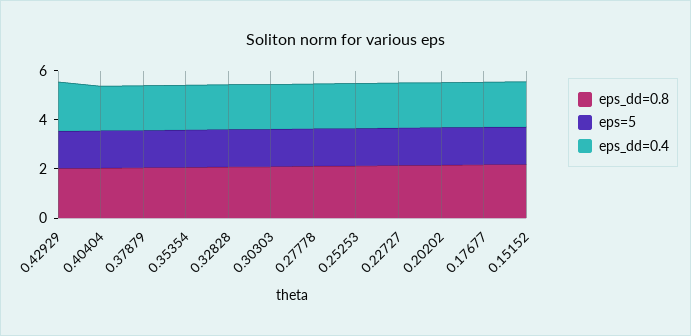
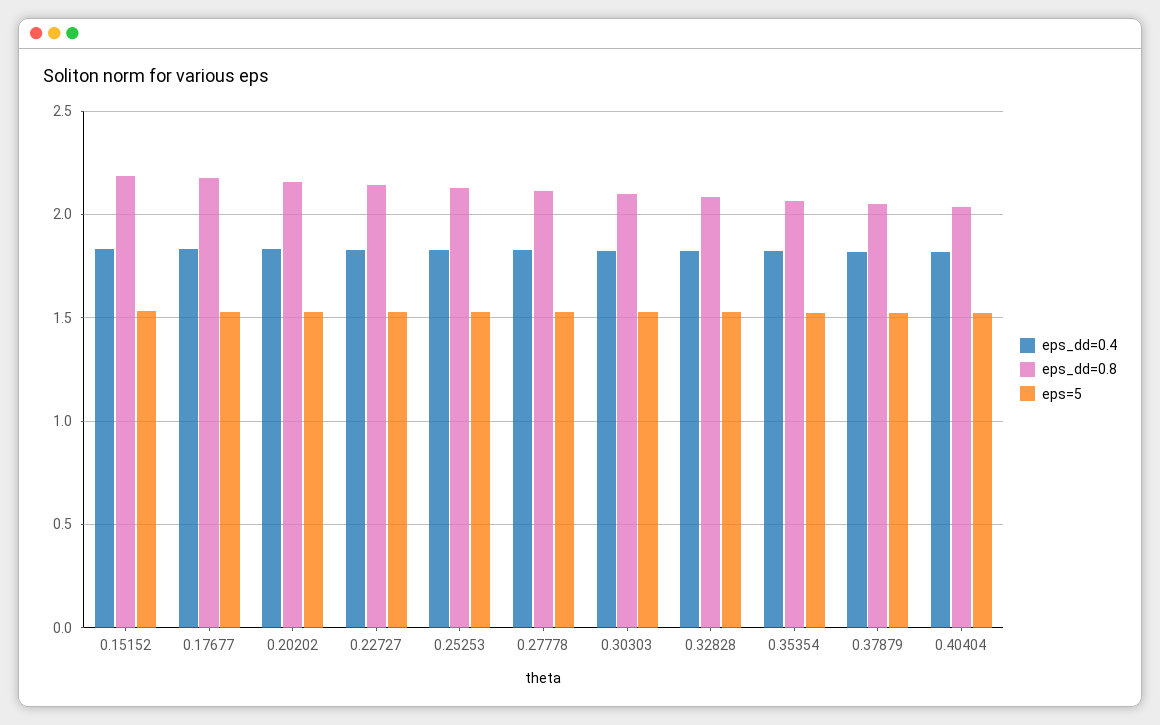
  {
    "eps_dd=0.8": {
-     "0.42929": 2,
      "0.40404": 2.05,
      "0.37879": 2.05,
      "0.35354": 2.05,
      "0.32828": 2.1,
      "0.30303": 2.1,
      "0.27778": 2.1,
      "0.25253": 2.15,
      "0.22727": 2.15,
      "0.20202": 2.15,
      "0.17677": 2.15,
      "0.15152": 2.2
    },
    "eps=5": {
-     "0.42929": 1.5,
      "0.40404": 1.5,
      "0.37879": 1.5,
      "0.35354": 1.5,
      "0.32828": 1.55,
      "0.30303": 1.55,
      "0.27778": 1.55,
      "0.25253": 1.55,
      "0.22727": 1.55,
      "0.20202": 1.55,
      "0.17677": 1.55,
      "0.15152": 1.55
    },
    "eps_dd=0.4": {
-     "0.42929": 2,
      "0.40404": 1.8,
      "0.37879": 1.8,
      "0.35354": 1.8,
      "0.32828": 1.8,
      "0.30303": 1.8,
      "0.27778": 1.85,
      "0.25253": 1.85,
      "0.22727": 1.85,
      "0.20202": 1.85,
      "0.17677": 1.85,
      "0.15152": 1.85
    }
  }

